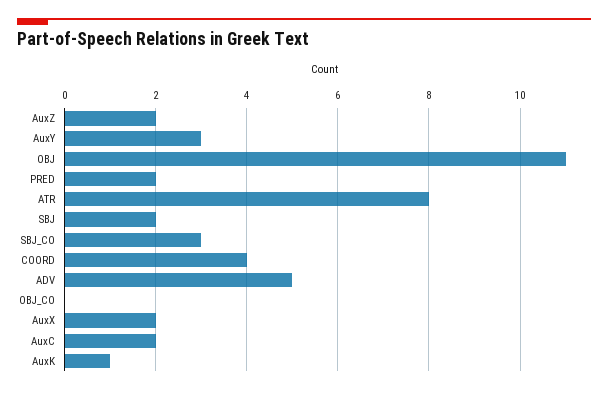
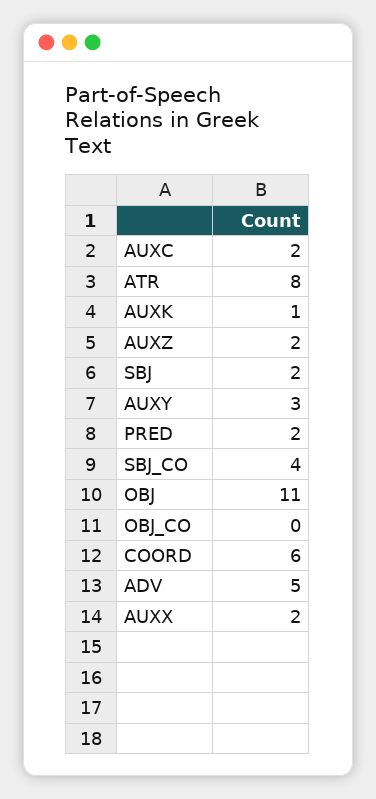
  {
    "AuxZ": 2,
    "AuxY": 3,
    "OBJ": 11,
    "PRED": 2,
    "ATR": 8,
    "SBJ": 2,
-   "SBJ_CO": 3,
+   "SBJ_CO": 4,
-   "COORD": 4,
+   "COORD": 6,
    "ADV": 5,
    "OBJ_CO": 0,
    "AuxX": 2,
    "AuxC": 2,
    "AuxK": 1
  }

